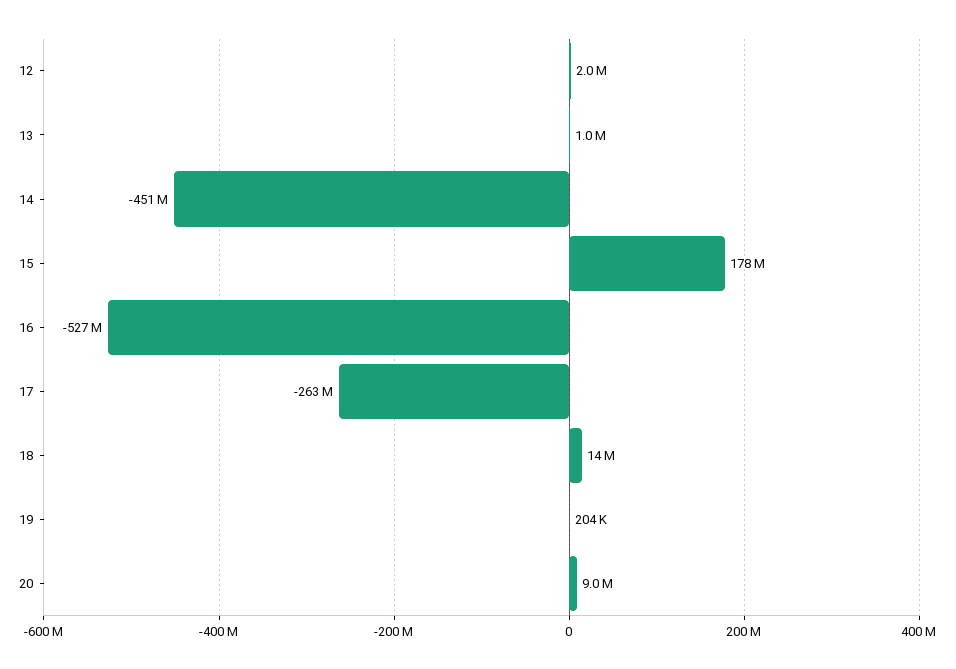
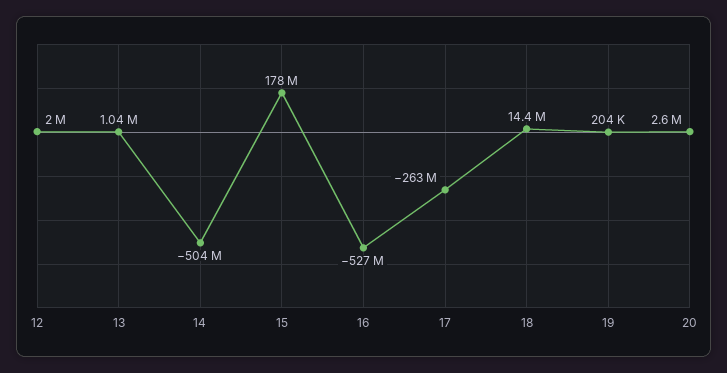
  {
    "12": 2000000,
    "13": 1040000,
-   "14": -451000000,
+   "14": -504000000,
    "15": 178000000,
    "16": -527000000,
    "17": -263000000,
    "18": 14400000,
    "19": 204000,
-   "20": 9000000
+   "20": 2600000
  }

